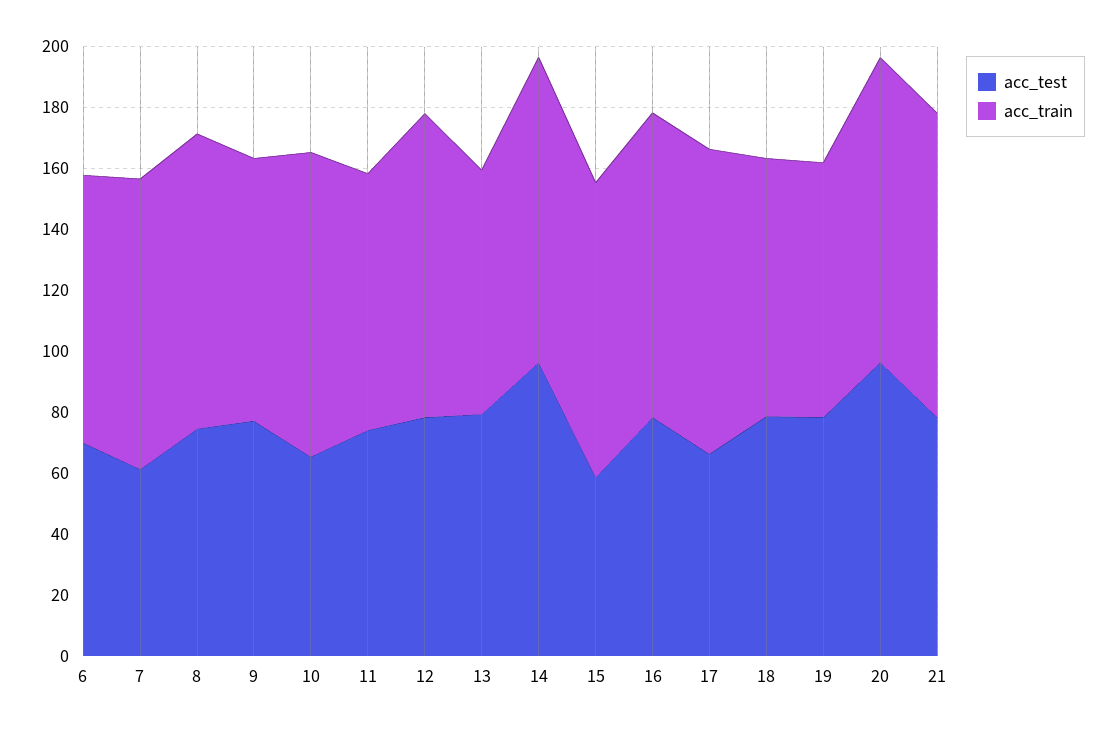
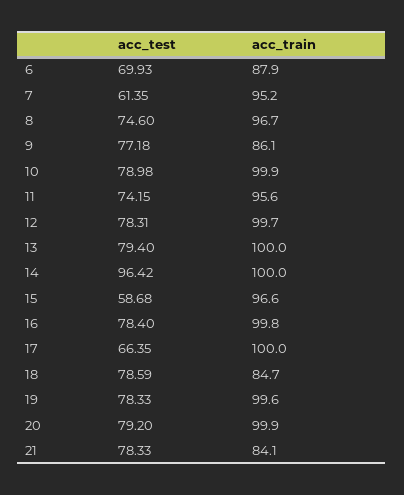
  {
    "acc_test": {
      "6": 69.93,
      "7": 61.35,
      "8": 74.6,
      "9": 77.18,
-     "10": 65,
+     "10": 78.98,
      "11": 74.15,
      "12": 78.31,
      "13": 79.4,
      "14": 96.42,
      "15": 58.68,
      "16": 78.4,
      "17": 66.35,
      "18": 78.59,
      "19": 78.33,
-     "20": 95,
+     "20": 79.2,
      "21": 78.33
    },
    "acc_train": {
      "6": 87.9,
      "7": 95.2,
      "8": 96.7,
      "9": 86.1,
      "10": 99.9,
-     "11": 85,
+     "11": 95.6,
      "12": 99.7,
-     "13": 80,
+     "13": 100,
      "14": 100,
      "15": 96.6,
      "16": 99.8,
      "17": 100,
      "18": 84.7,
-     "19": 85,
+     "19": 99.6,
      "20": 99.9,
-     "21": 100
+     "21": 84.1
    }
  }

